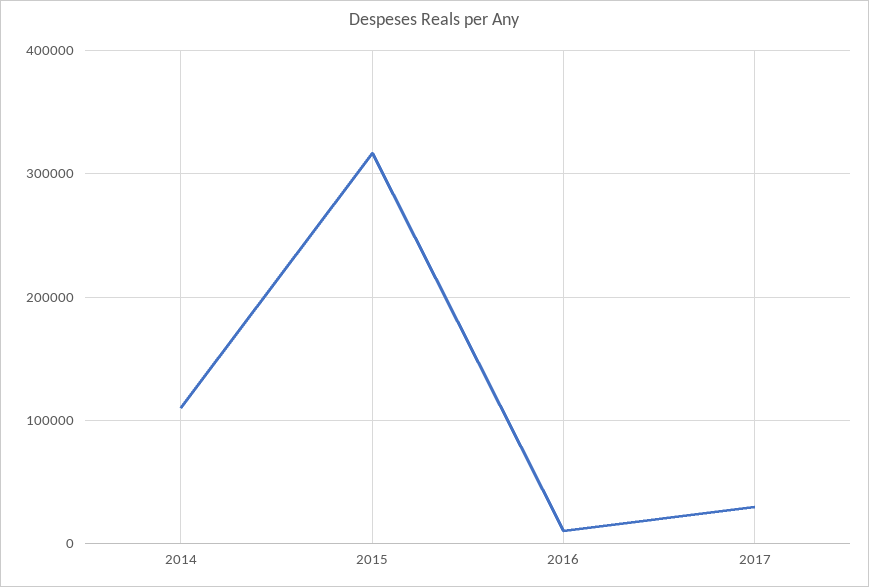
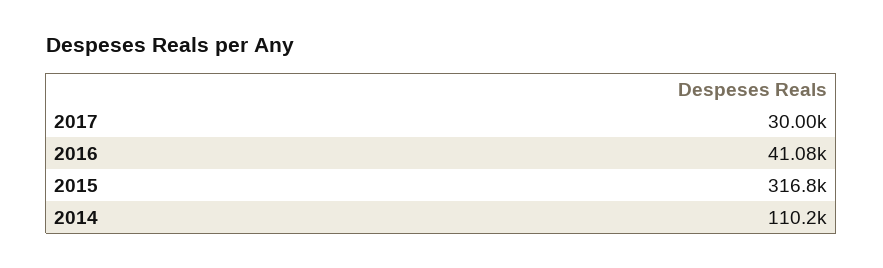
  {
    "2014": 110200,
    "2015": 316800,
-   "2016": 10000,
+   "2016": 41080,
    "2017": 30000
  }

